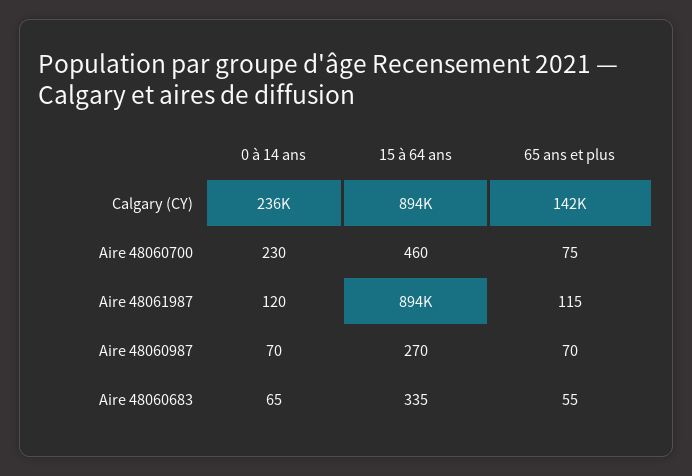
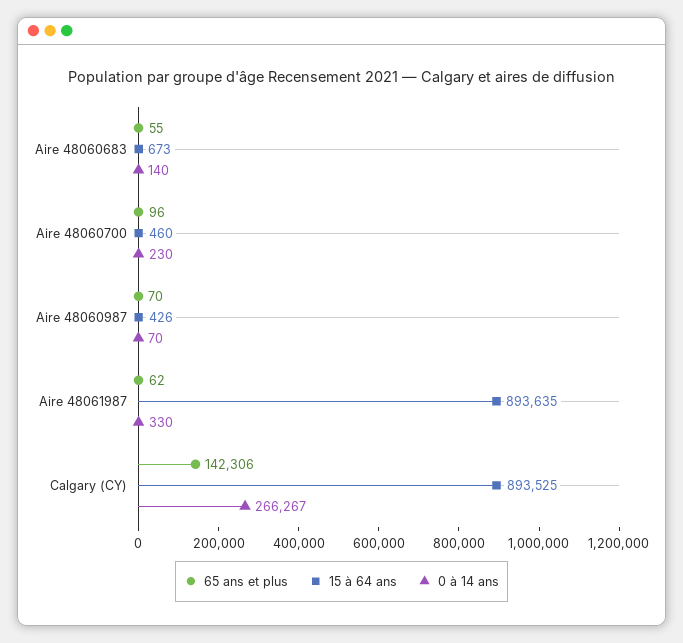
  {
    "0 à 14 ans": {
-     "Calgary (CY)": 236000,
+     "Calgary (CY)": 266267,
      "Aire 48060700": 230,
-     "Aire 48061987": 120,
+     "Aire 48061987": 330,
      "Aire 48060987": 70,
-     "Aire 48060683": 65
+     "Aire 48060683": 140
    },
    "15 à 64 ans": {
      "Calgary (CY)": 893525,
      "Aire 48060700": 460,
      "Aire 48061987": 893635,
-     "Aire 48060987": 270,
+     "Aire 48060987": 426,
-     "Aire 48060683": 335
+     "Aire 48060683": 673
    },
    "65 ans et plus": {
      "Calgary (CY)": 142306,
-     "Aire 48060700": 75,
+     "Aire 48060700": 96,
-     "Aire 48061987": 115,
+     "Aire 48061987": 62,
      "Aire 48060987": 70,
      "Aire 48060683": 55
    }
  }

